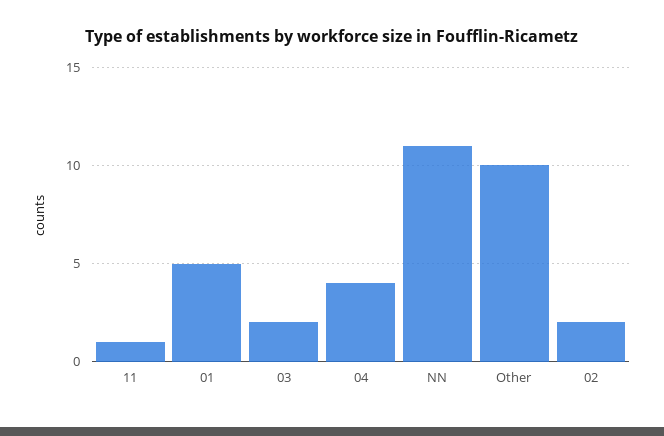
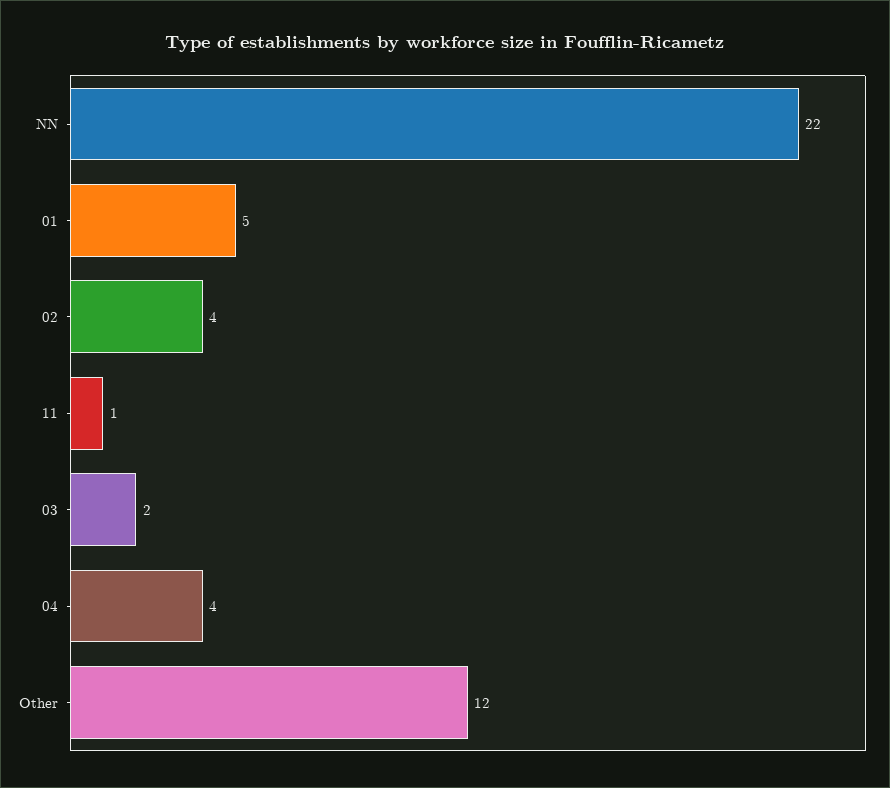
  {
    "11": 1,
    "01": 5,
    "03": 2,
    "04": 4,
-   "NN": 11,
+   "NN": 22,
-   "Other": 10,
+   "Other": 12,
-   "02": 2
+   "02": 4
  }

